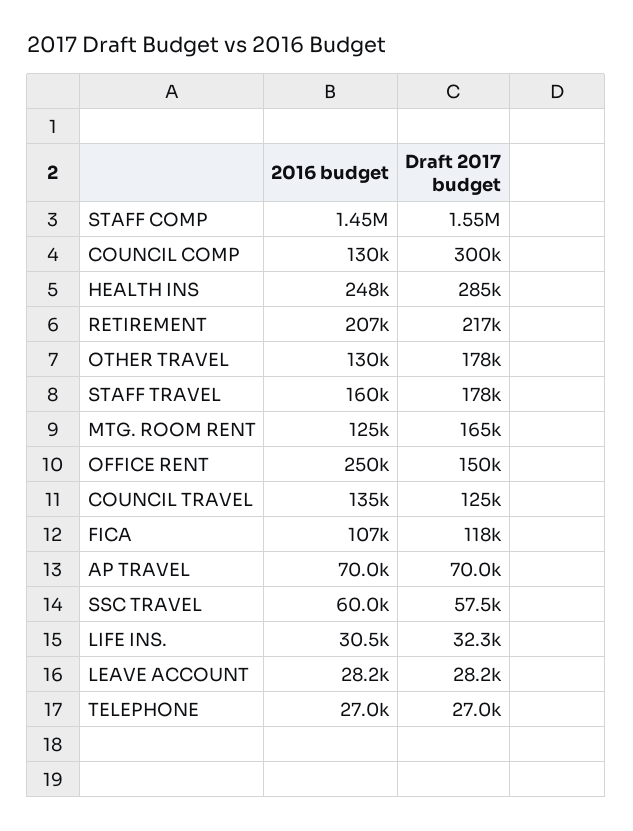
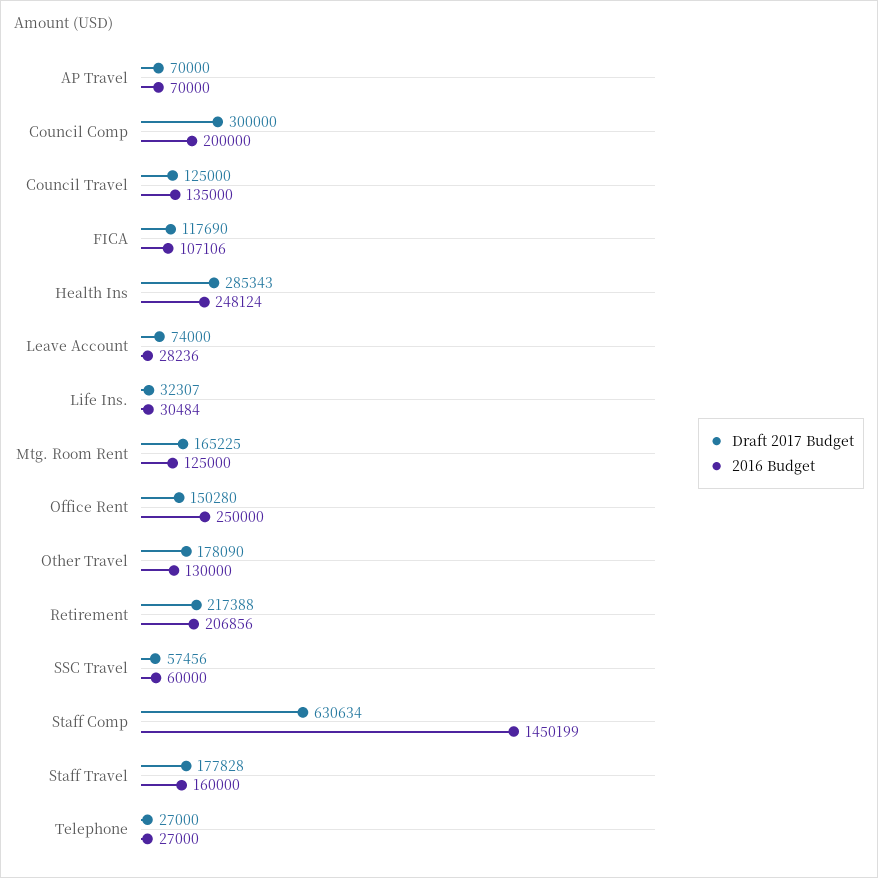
  {
    "2016 budget": {
      "STAFF COMP": 1450199,
-     "COUNCIL COMP": 130000,
+     "COUNCIL COMP": 200000,
      "HEALTH INS": 248124,
      "RETIREMENT": 206856,
      "OTHER TRAVEL": 130000,
      "STAFF TRAVEL": 160000,
      "MTG. ROOM RENT": 125000,
      "OFFICE RENT": 250000,
      "COUNCIL TRAVEL": 135000,
      "FICA": 107106,
      "AP TRAVEL": 70000,
      "SSC TRAVEL": 60000,
      "LIFE INS.": 30484,
      "LEAVE ACCOUNT": 28236,
      "TELEPHONE": 27000
    },
    "Draft 2017 budget": {
-     "STAFF COMP": 1550000,
+     "STAFF COMP": 630634,
      "COUNCIL COMP": 300000,
      "HEALTH INS": 285343,
      "RETIREMENT": 217388,
      "OTHER TRAVEL": 178090,
      "STAFF TRAVEL": 177828,
      "MTG. ROOM RENT": 165225,
      "OFFICE RENT": 150280,
      "COUNCIL TRAVEL": 125000,
      "FICA": 117690,
      "AP TRAVEL": 70000,
      "SSC TRAVEL": 57456,
      "LIFE INS.": 32307,
-     "LEAVE ACCOUNT": 28200,
+     "LEAVE ACCOUNT": 74000,
      "TELEPHONE": 27000
    }
  }

